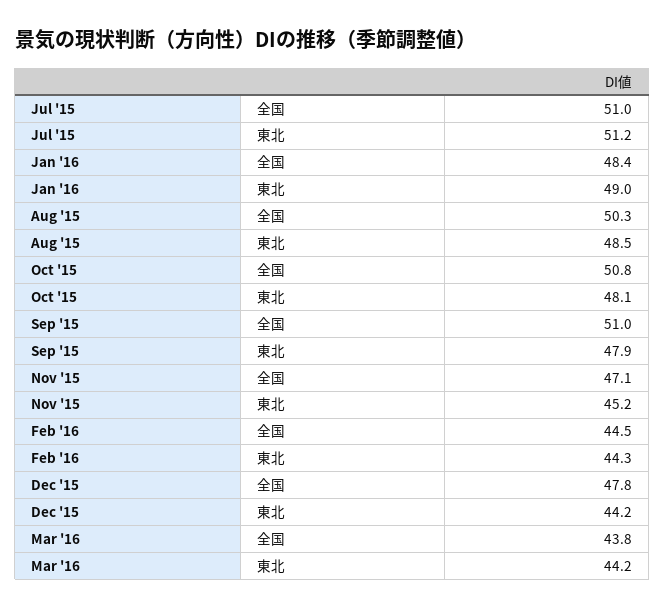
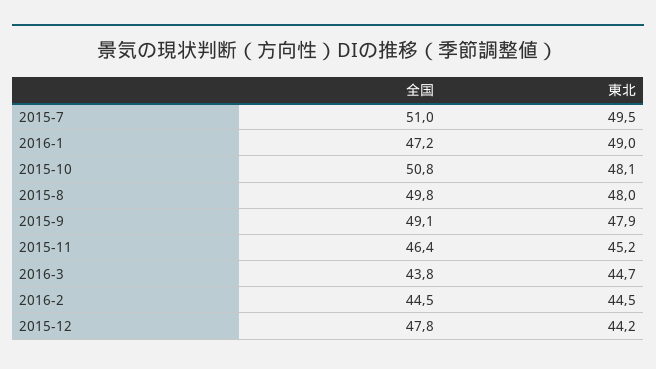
  {
    "Jul '15": {
      "全国": 51,
-     "東北": 51.2
+     "東北": 49.5
    },
    "Jan '16": {
-     "全国": 48.4,
+     "全国": 47.2,
      "東北": 49
    },
    "Aug '15": {
-     "全国": 50.3,
+     "全国": 49.8,
-     "東北": 48.5
+     "東北": 48
    },
    "Oct '15": {
      "全国": 50.8,
      "東北": 48.1
    },
    "Sep '15": {
-     "全国": 51,
+     "全国": 49.1,
      "東北": 47.9
    },
    "Nov '15": {
-     "全国": 47.1,
+     "全国": 46.4,
      "東北": 45.2
    },
    "Feb '16": {
      "全国": 44.5,
-     "東北": 44.3
+     "東北": 44.5
    },
    "Dec '15": {
      "全国": 47.8,
      "東北": 44.2
    },
    "Mar '16": {
      "全国": 43.8,
-     "東北": 44.2
+     "東北": 44.7
    }
  }

